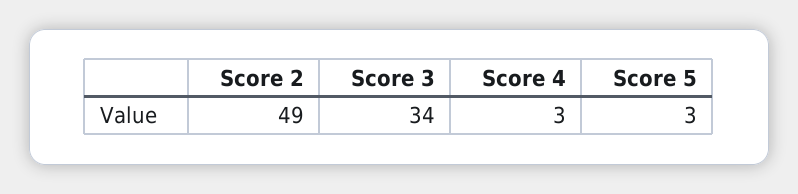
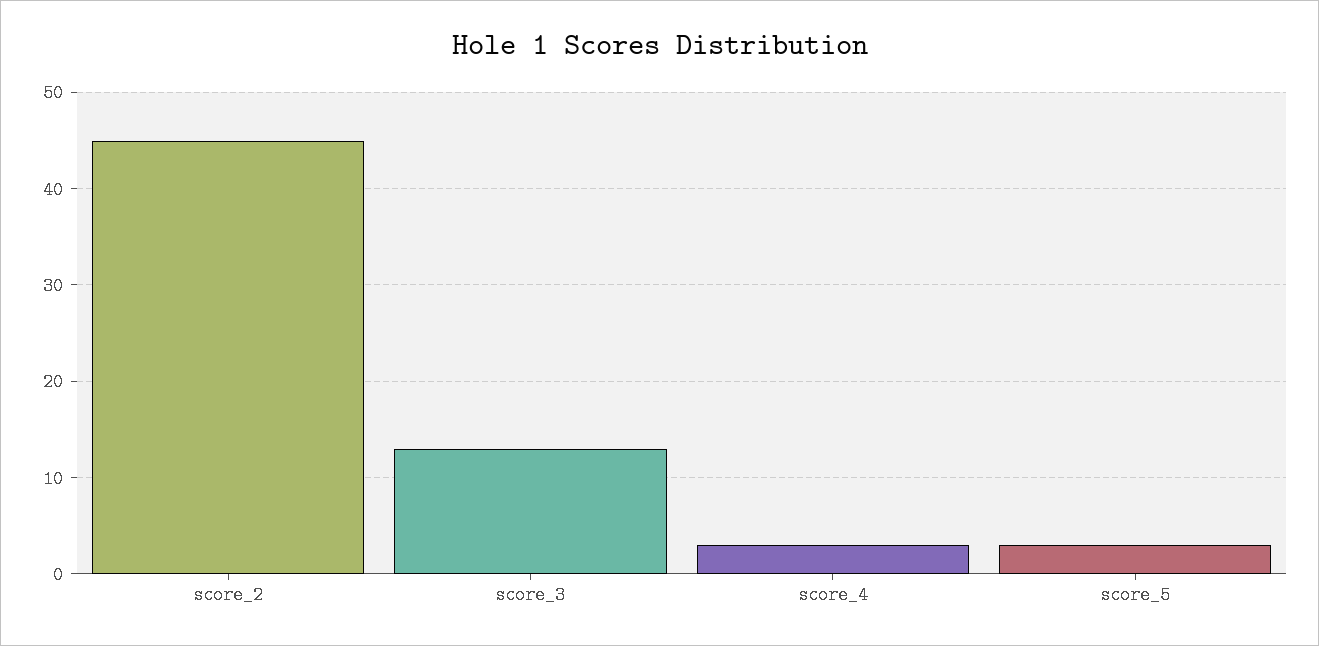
  {
-   "Score 2": 49,
+   "Score 2": 45,
-   "Score 3": 34,
+   "Score 3": 13,
    "Score 4": 3,
    "Score 5": 3
  }

